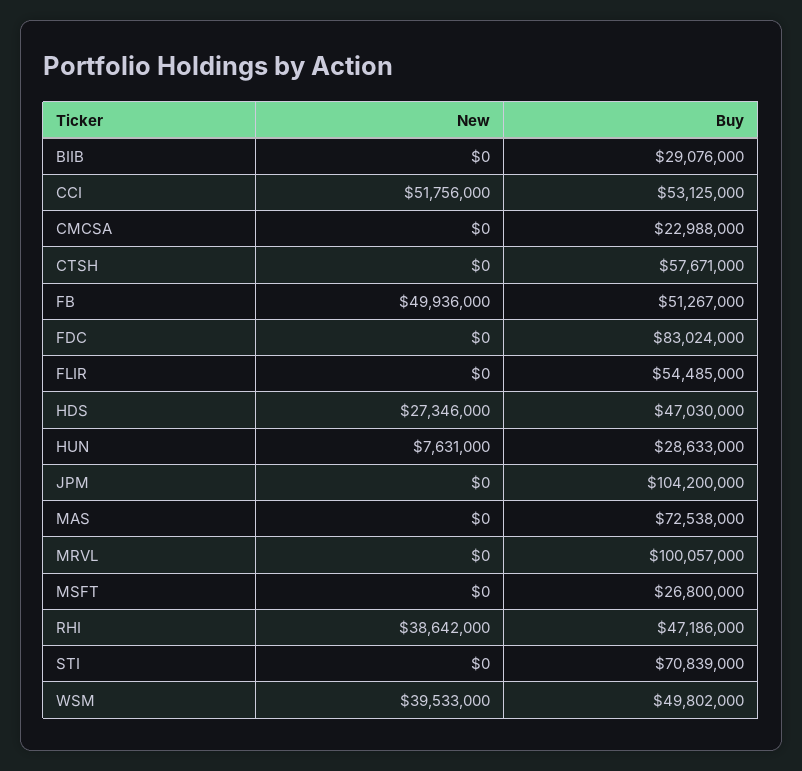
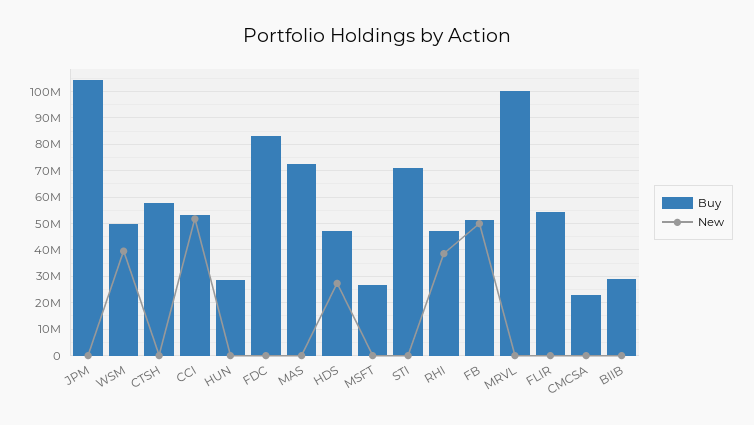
  {
    "New": {
      "BIIB": 0,
      "CCI": 51756000,
      "CMCSA": 0,
      "CTSH": 0,
      "FB": 49936000,
      "FDC": 0,
      "FLIR": 0,
      "HDS": 27346000,
-     "HUN": 7631000,
+     "HUN": 0,
      "JPM": 0,
      "MAS": 0,
      "MRVL": 0,
      "MSFT": 0,
      "RHI": 38642000,
      "STI": 0,
      "WSM": 39533000
    },
    "Buy": {
      "BIIB": 29076000,
      "CCI": 53125000,
      "CMCSA": 22988000,
      "CTSH": 57671000,
      "FB": 51267000,
      "FDC": 83024000,
      "FLIR": 54485000,
      "HDS": 47030000,
      "HUN": 28633000,
      "JPM": 104200000,
      "MAS": 72538000,
      "MRVL": 100057000,
      "MSFT": 26800000,
      "RHI": 47186000,
      "STI": 70839000,
      "WSM": 49802000
    }
  }

